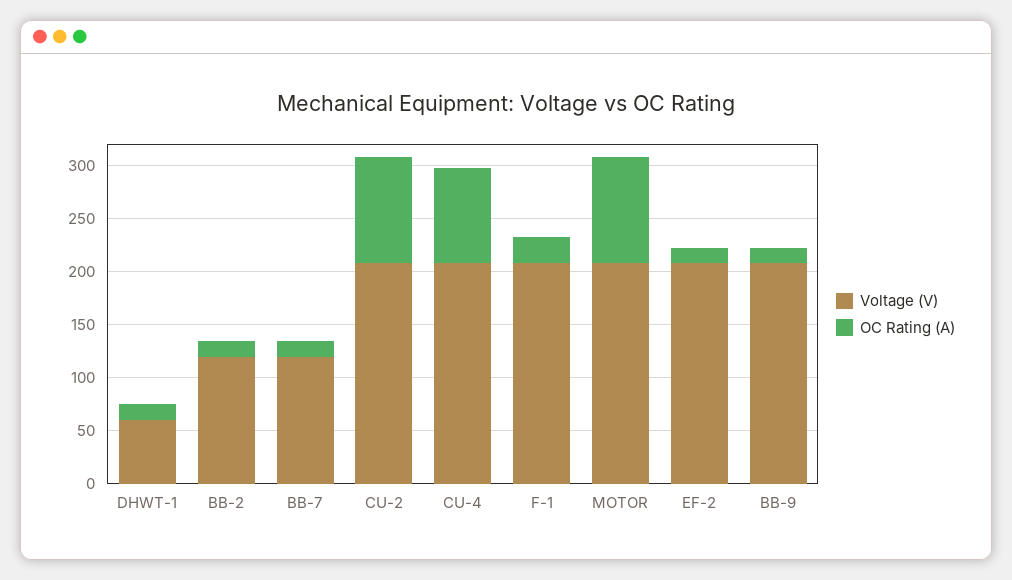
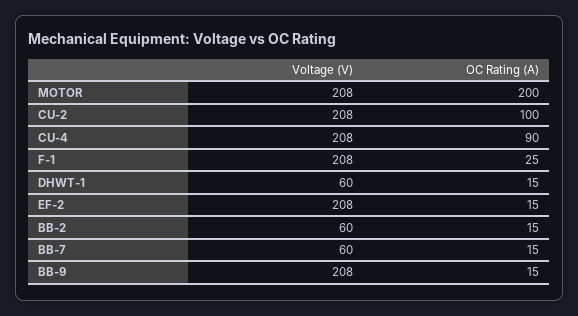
  {
    "Voltage (V)": {
      "DHWT-1": 60,
-     "BB-2": 120,
+     "BB-2": 60,
-     "BB-7": 120,
+     "BB-7": 60,
      "CU-2": 208,
      "CU-4": 208,
      "F-1": 208,
      "MOTOR": 208,
      "EF-2": 208,
      "BB-9": 208
    },
    "OC Rating (A)": {
      "DHWT-1": 15,
      "BB-2": 15,
      "BB-7": 15,
      "CU-2": 100,
      "CU-4": 90,
      "F-1": 25,
-     "MOTOR": 100,
+     "MOTOR": 200,
      "EF-2": 15,
      "BB-9": 15
    }
  }

